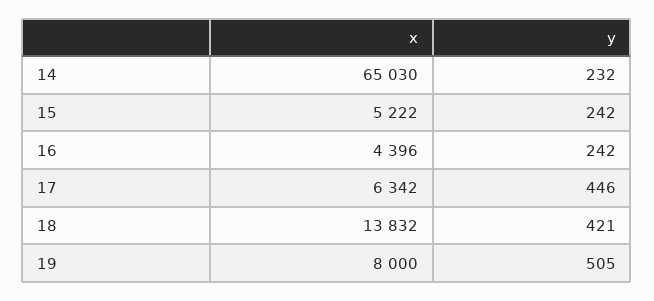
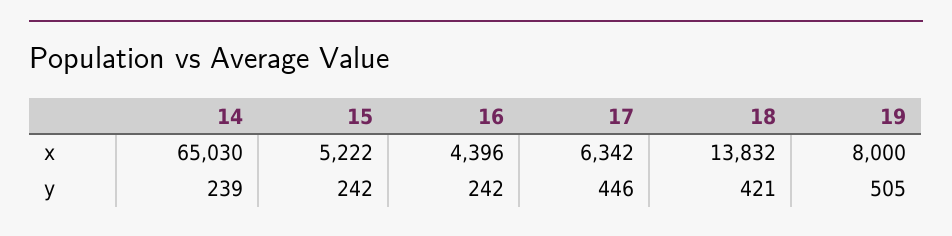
  {
    "x": {
      "14": 65030,
      "15": 5222,
      "16": 4396,
      "17": 6342,
      "18": 13832,
      "19": 8000
    },
    "y": {
-     "14": 232,
+     "14": 239,
      "15": 242,
      "16": 242,
      "17": 446,
      "18": 421,
      "19": 505
    }
  }

